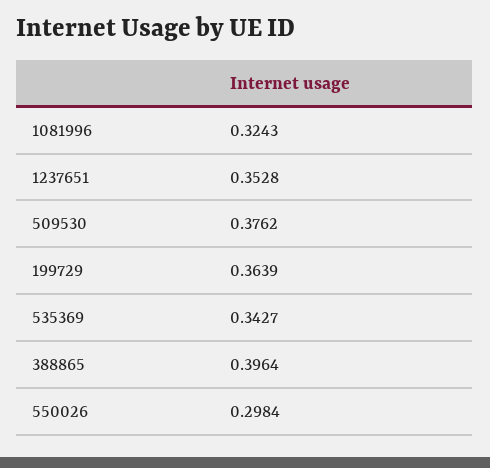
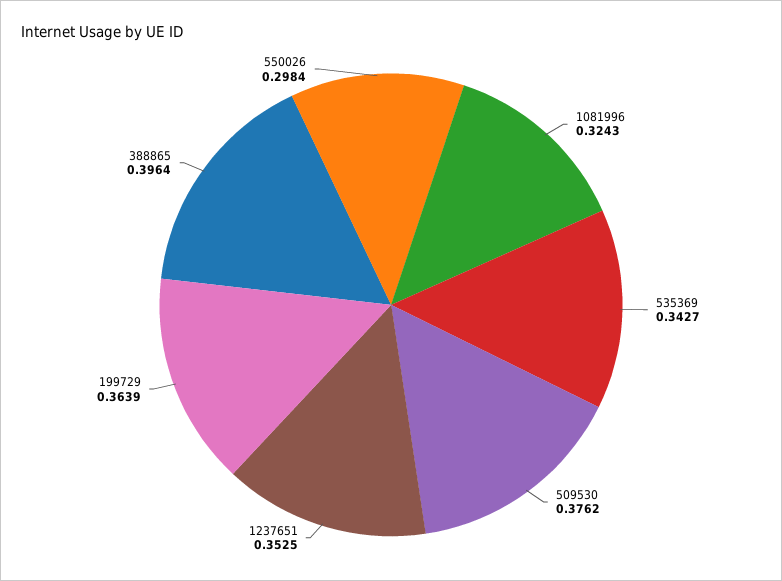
  {
    "1081996": 0.3243,
-   "1237651": 0.3528,
+   "1237651": 0.3525,
    "509530": 0.3762,
    "199729": 0.3639,
    "535369": 0.3427,
    "388865": 0.3964,
    "550026": 0.2984
  }

